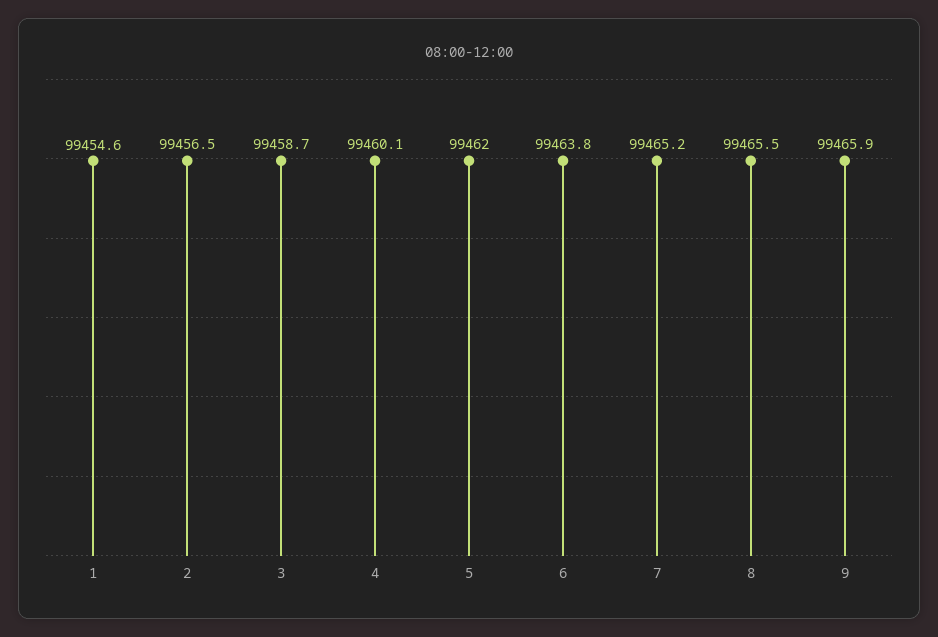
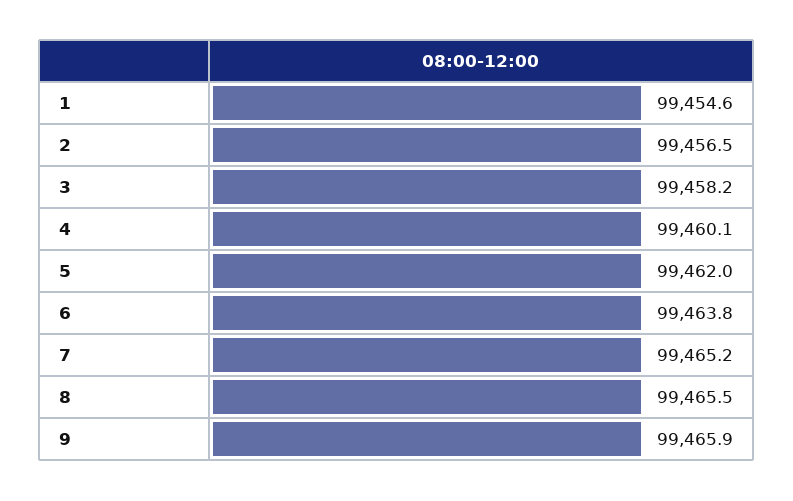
  {
    "1": 99454.6,
    "2": 99456.5,
-   "3": 99458.7,
+   "3": 99458.2,
    "4": 99460.1,
    "5": 99462,
    "6": 99463.8,
    "7": 99465.2,
    "8": 99465.5,
    "9": 99465.9
  }

